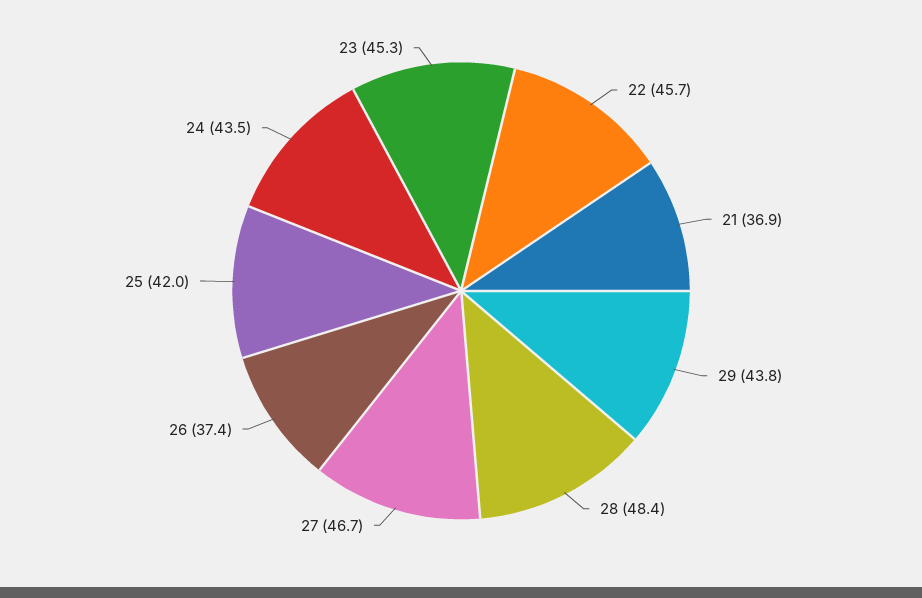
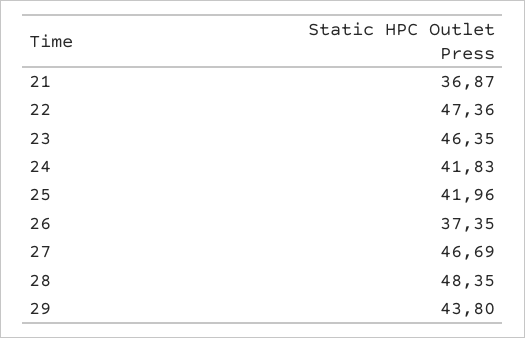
  {
-   "22": 45.7,
+   "22": 47.36,
    "21": 36.87,
    "29": 43.8,
    "28": 48.35,
    "27": 46.69,
    "26": 37.35,
    "25": 41.96,
-   "24": 43.5,
+   "24": 41.83,
-   "23": 45.3
+   "23": 46.35
  }

